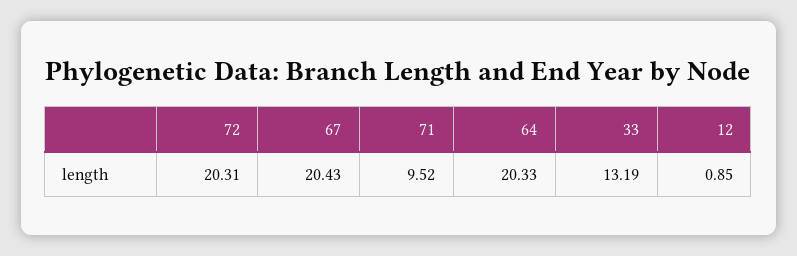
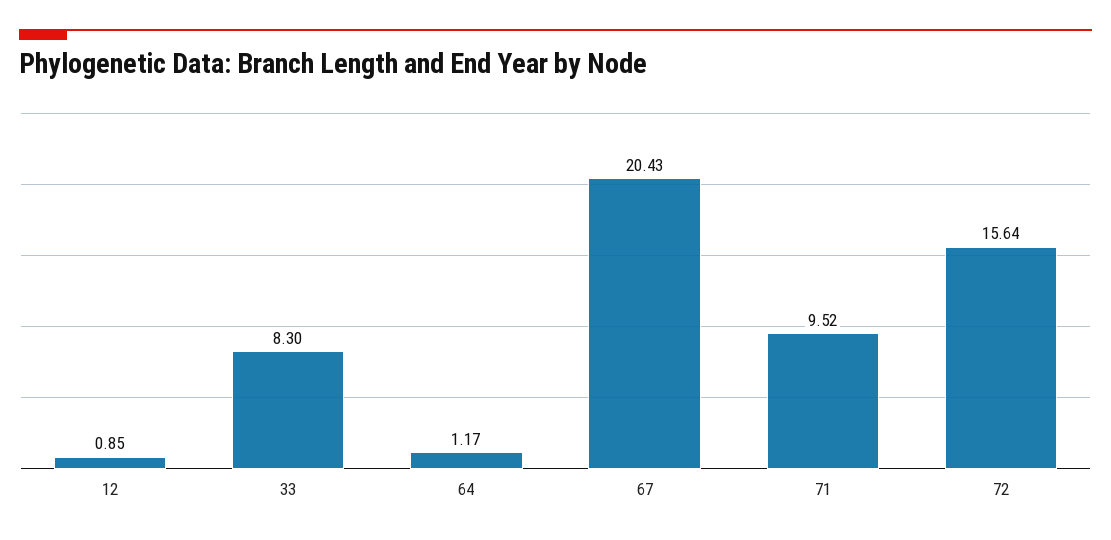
  {
-   "72": 20.31,
+   "72": 15.64,
    "67": 20.43,
    "71": 9.52,
-   "64": 20.33,
+   "64": 1.17,
-   "33": 13.19,
+   "33": 8.3,
    "12": 0.85
  }

